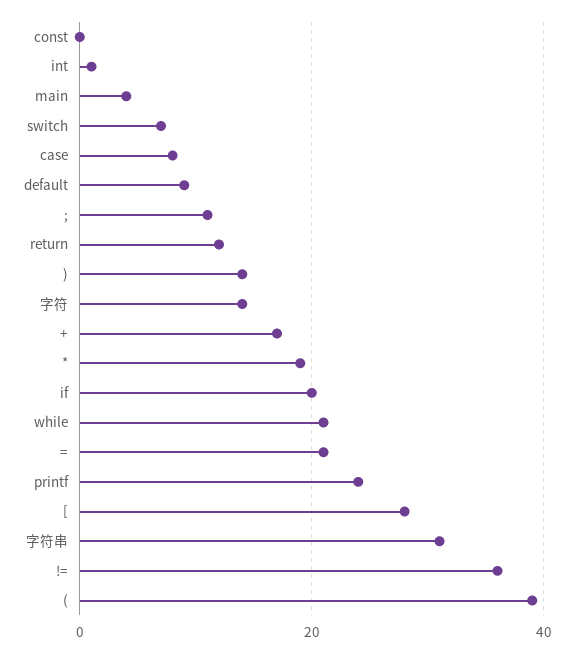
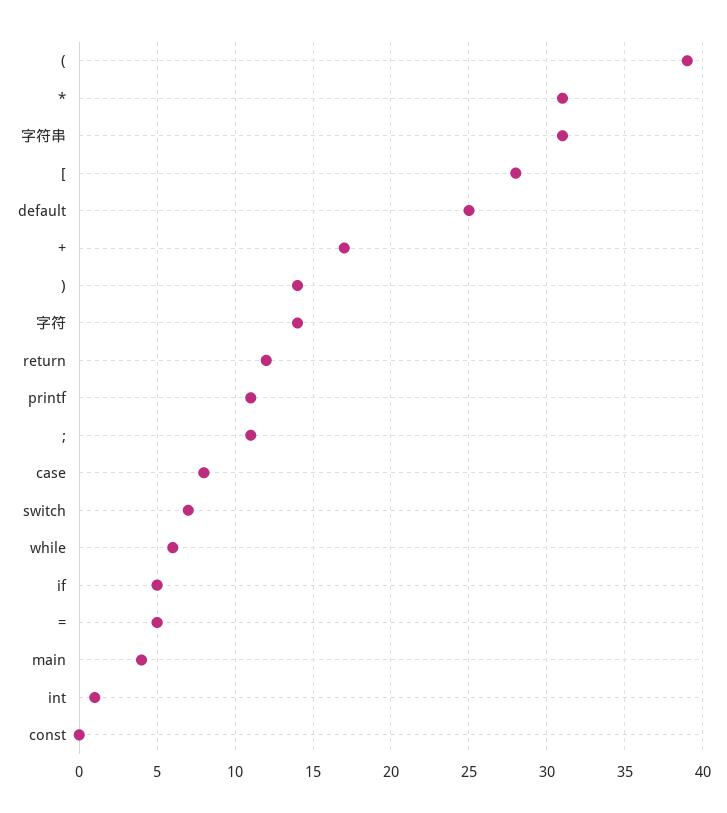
  {
    "const": 0,
    "int": 1,
    "main": 4,
    "switch": 7,
    "case": 8,
-   "default": 10,
+   "default": 25,
    ";": 11,
    "return": 12,
    ")": 14,
    "字符": 14,
    "+": 17,
-   "*": 20,
+   "*": 31,
-   "if": 20,
+   "if": 5,
-   "while": 20,
+   "while": 6,
-   "=": 20,
+   "=": 5,
-   "printf": 25,
+   "printf": 11,
    "[": 28,
    "字符串": 31,
-   "!=": 35,
    "(": 39
  }

